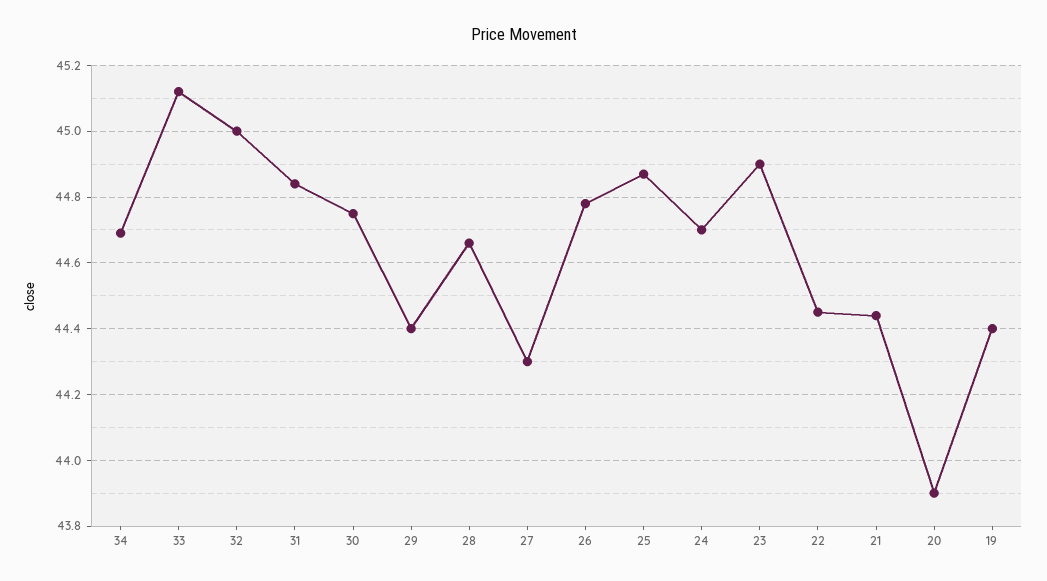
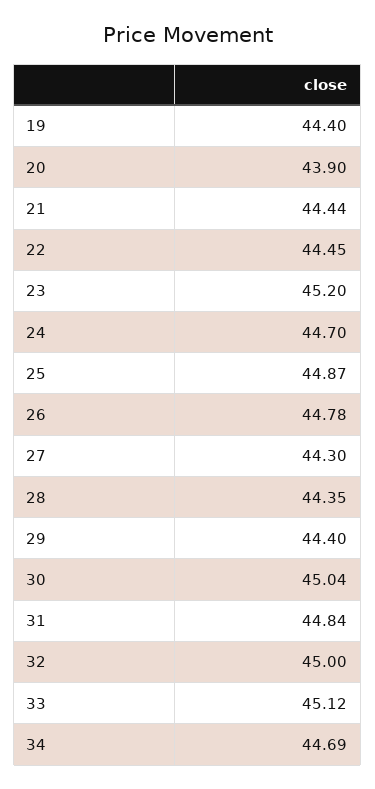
  {
    "34": 44.69,
    "33": 45.12,
    "32": 45,
    "31": 44.84,
-   "30": 44.75,
+   "30": 45.04,
    "29": 44.4,
-   "28": 44.65,
+   "28": 44.35,
    "27": 44.3,
    "26": 44.78,
    "25": 44.87,
    "24": 44.7,
-   "23": 44.9,
+   "23": 45.2,
    "22": 44.45,
    "21": 44.44,
    "20": 43.9,
    "19": 44.4
  }

